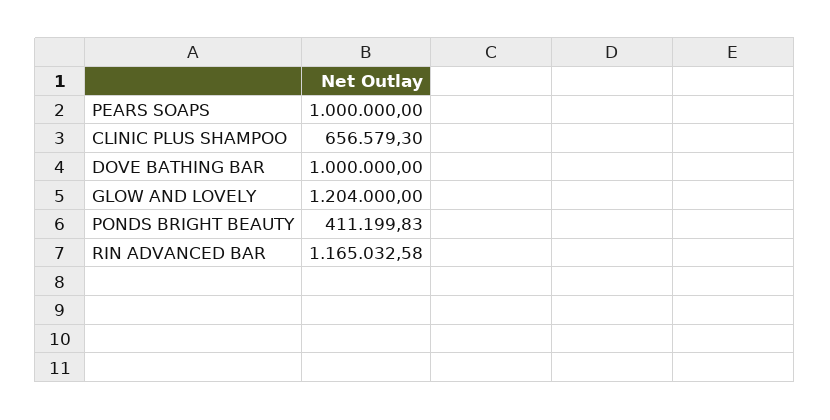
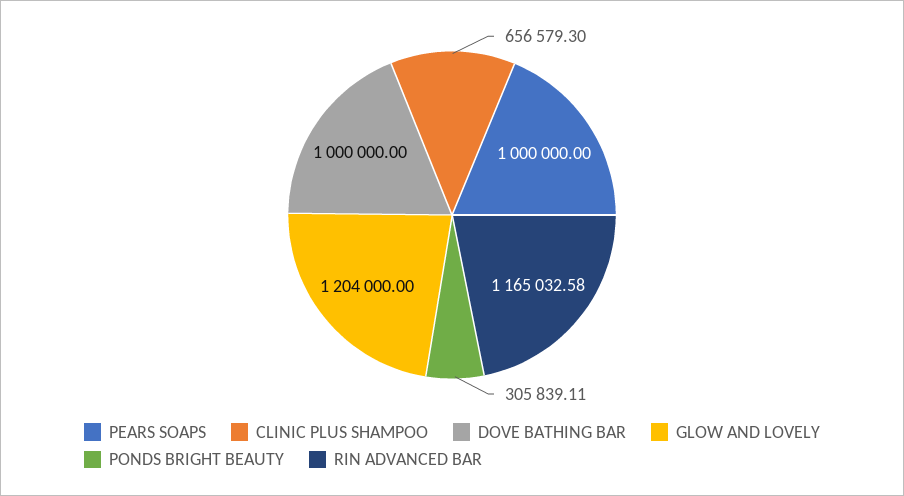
  {
    "PEARS SOAPS": 1000000,
    "CLINIC PLUS SHAMPOO": 656579.3,
    "DOVE BATHING BAR": 1000000,
    "GLOW AND LOVELY": 1204000,
-   "PONDS BRIGHT BEAUTY": 411199.83,
+   "PONDS BRIGHT BEAUTY": 305839.11,
    "RIN ADVANCED BAR": 1165032.58
  }

